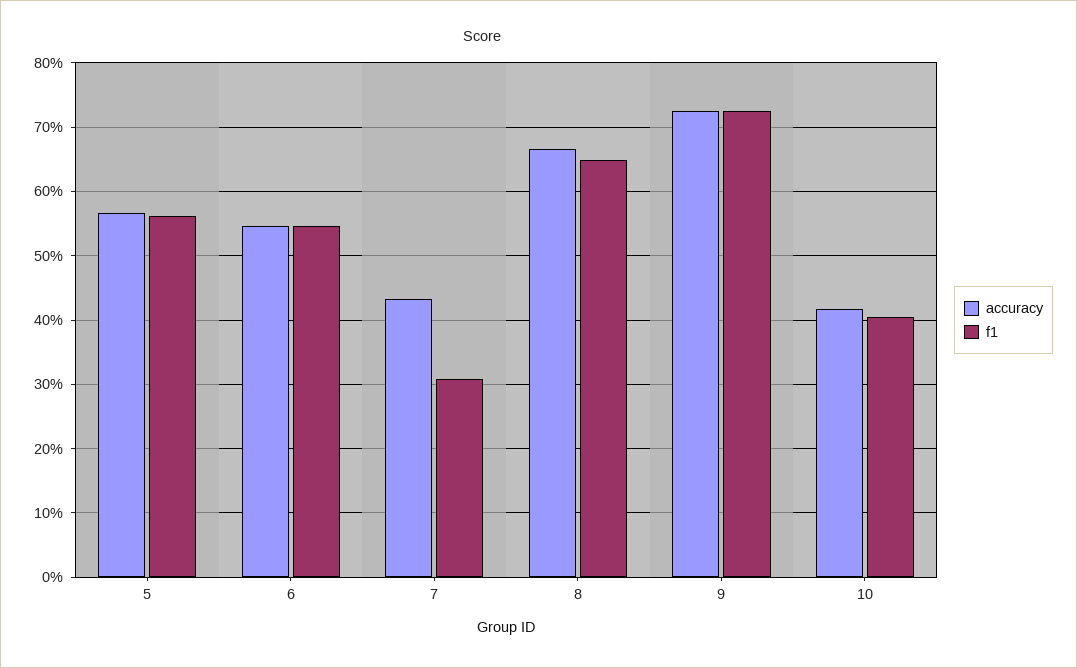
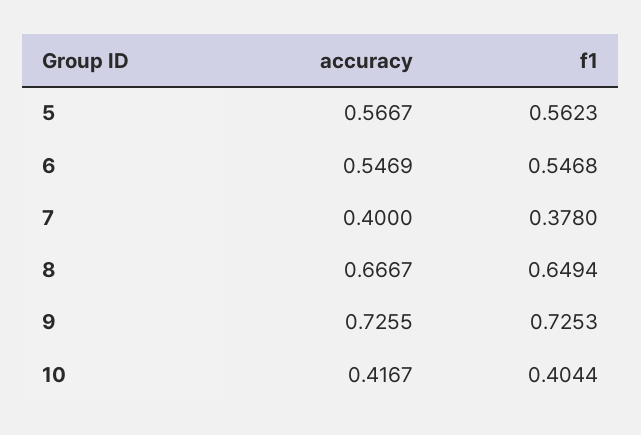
  {
    "accuracy": {
      "5": 0.5667,
      "6": 0.5469,
-     "7": 0.43,
+     "7": 0.4,
      "8": 0.6667,
      "9": 0.7255,
      "10": 0.4167
    },
    "f1": {
      "5": 0.5623,
      "6": 0.5468,
-     "7": 0.31,
+     "7": 0.378,
      "8": 0.6494,
      "9": 0.7253,
      "10": 0.4044
    }
  }

